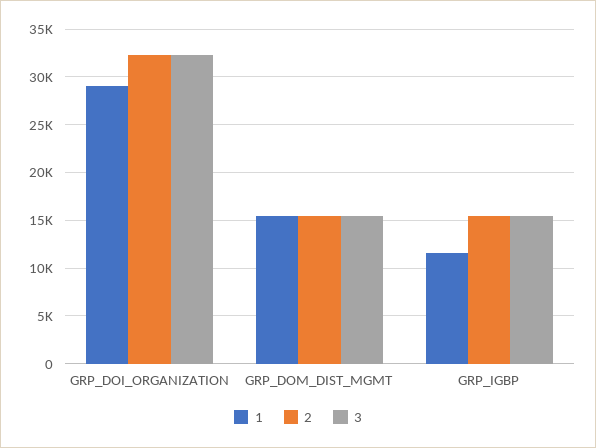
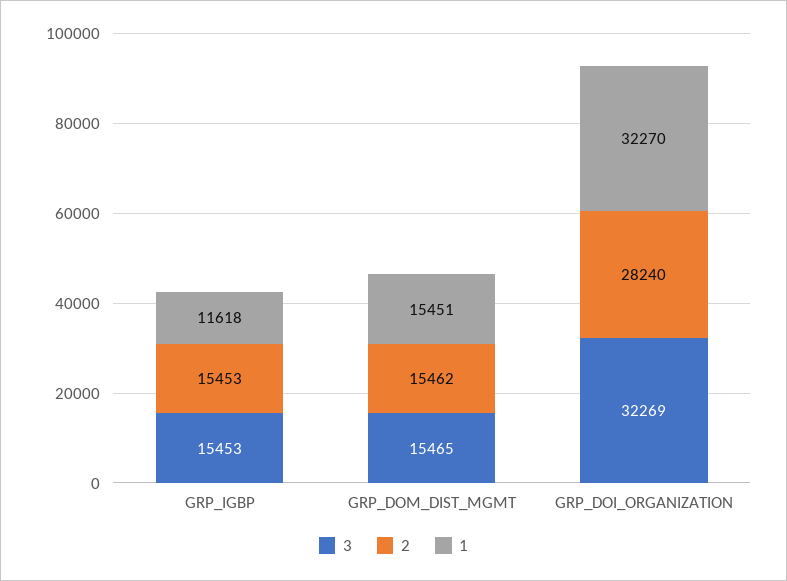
  {
    "1": {
-     "GRP_DOI_ORGANIZATION": 29000,
+     "GRP_DOI_ORGANIZATION": 32270,
      "GRP_DOM_DIST_MGMT": 15451,
      "GRP_IGBP": 11618
    },
    "2": {
-     "GRP_DOI_ORGANIZATION": 32000,
+     "GRP_DOI_ORGANIZATION": 28240,
      "GRP_DOM_DIST_MGMT": 15462,
      "GRP_IGBP": 15453
    },
    "3": {
      "GRP_DOI_ORGANIZATION": 32269,
      "GRP_DOM_DIST_MGMT": 15465,
      "GRP_IGBP": 15453
    }
  }

